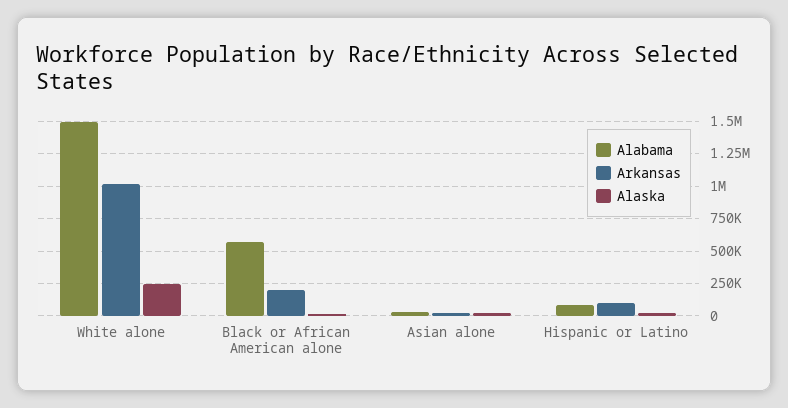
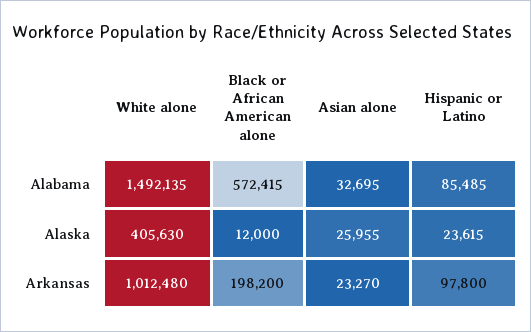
  {
    "Alabama": {
      "White alone": 1492135,
      "Black or African American alone": 572415,
      "Asian alone": 32695,
      "Hispanic or Latino": 85485
    },
    "Arkansas": {
      "White alone": 1012480,
      "Black or African American alone": 198200,
      "Asian alone": 23270,
      "Hispanic or Latino": 97800
    },
    "Alaska": {
-     "White alone": 250000,
+     "White alone": 405630,
      "Black or African American alone": 12000,
      "Asian alone": 25955,
      "Hispanic or Latino": 23615
    }
  }

